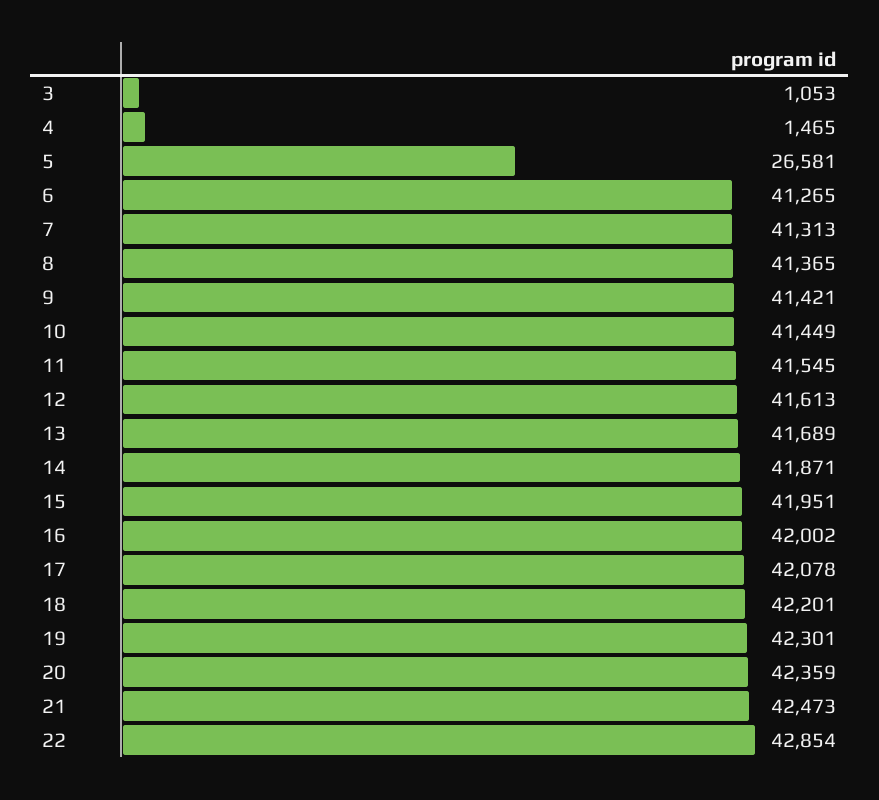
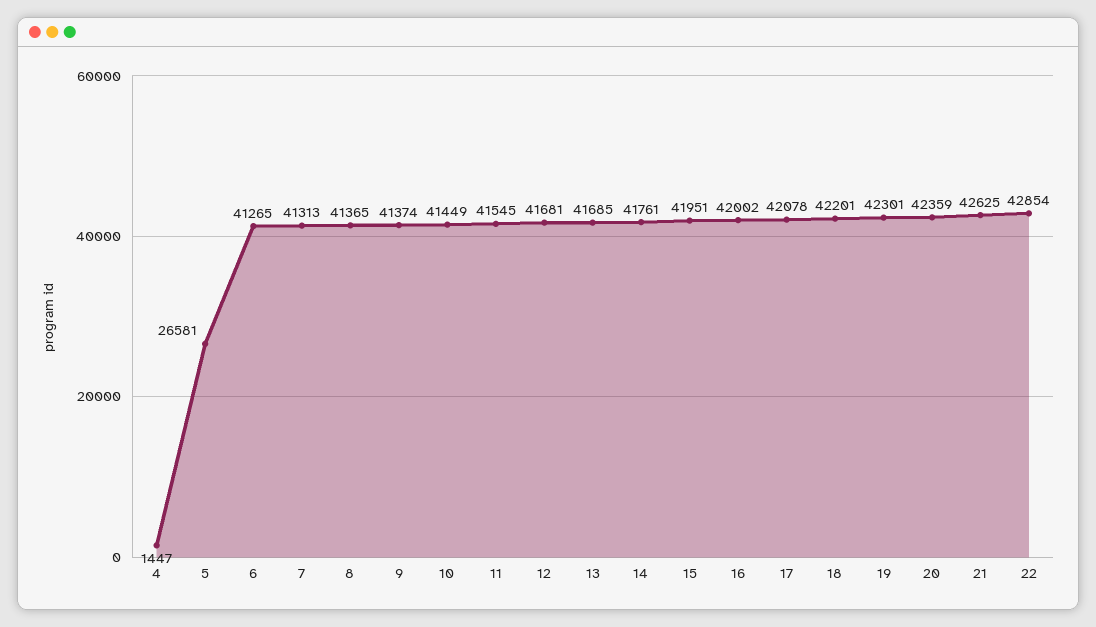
  {
-   "3": 1053,
-   "4": 1465,
+   "4": 1447,
    "5": 26581,
    "6": 41265,
    "7": 41313,
    "8": 41365,
-   "9": 41421,
+   "9": 41374,
    "10": 41449,
    "11": 41545,
-   "12": 41613,
+   "12": 41681,
-   "13": 41689,
+   "13": 41685,
-   "14": 41871,
+   "14": 41761,
    "15": 41951,
    "16": 42002,
    "17": 42078,
    "18": 42201,
    "19": 42301,
    "20": 42359,
-   "21": 42473,
+   "21": 42625,
    "22": 42854
  }

